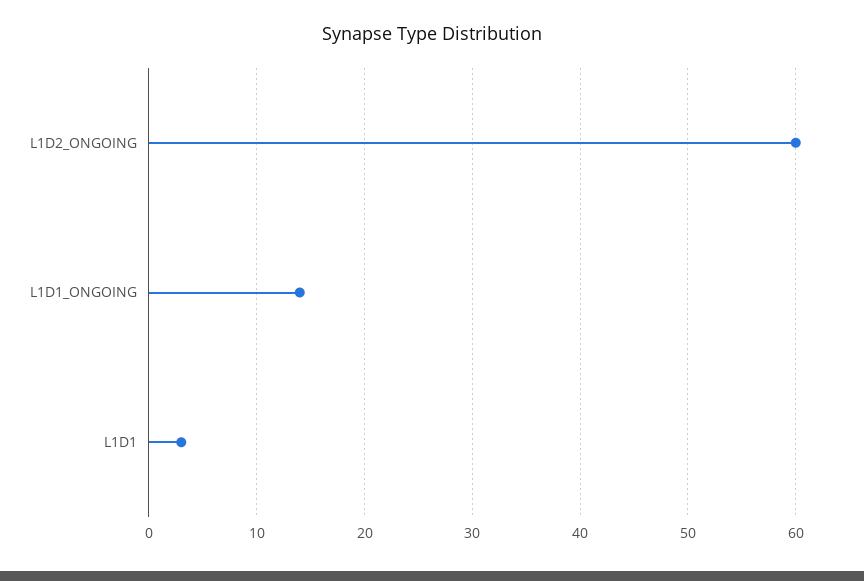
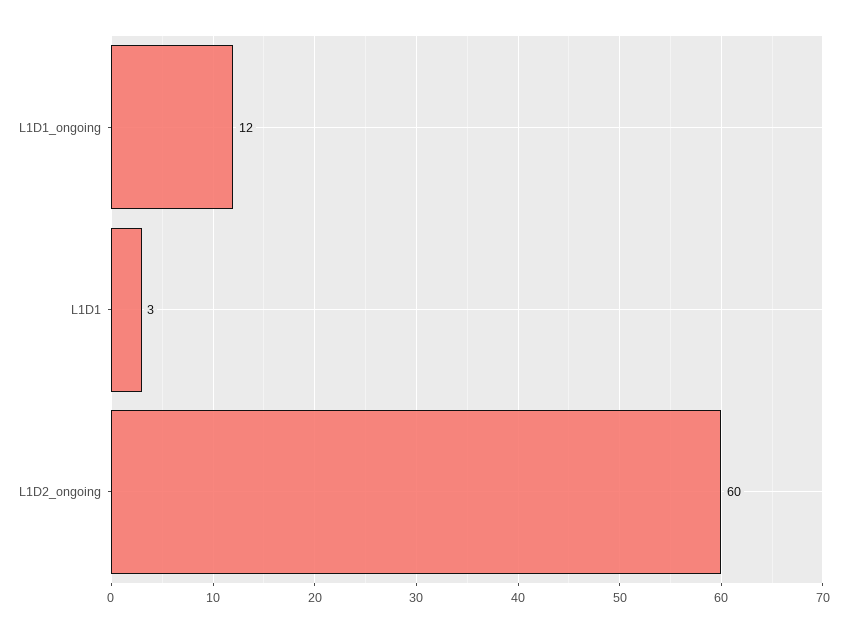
  {
    "L1D2_ONGOING": 60,
-   "L1D1_ONGOING": 14,
+   "L1D1_ONGOING": 12,
    "L1D1": 3
  }

